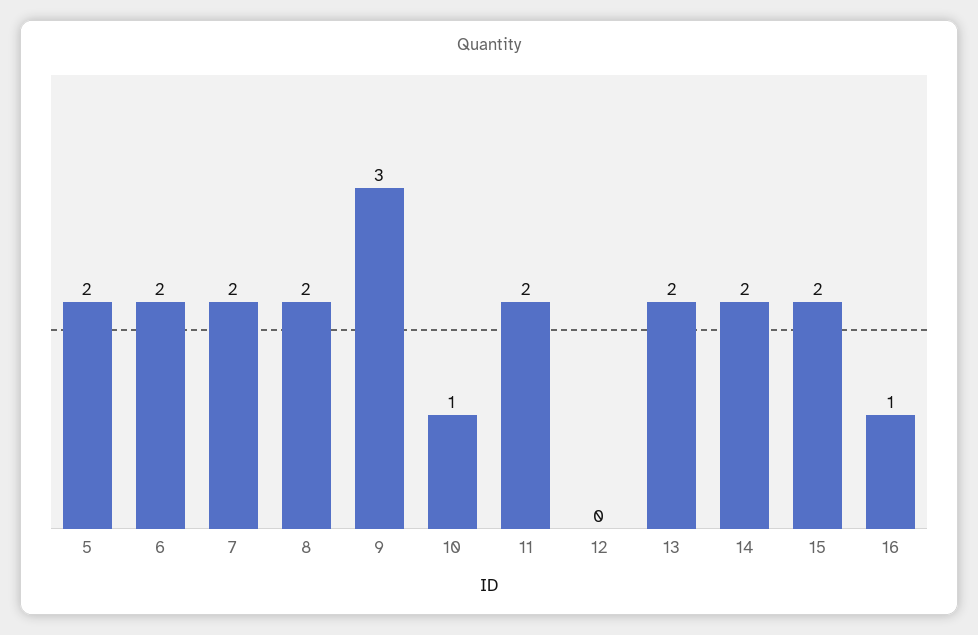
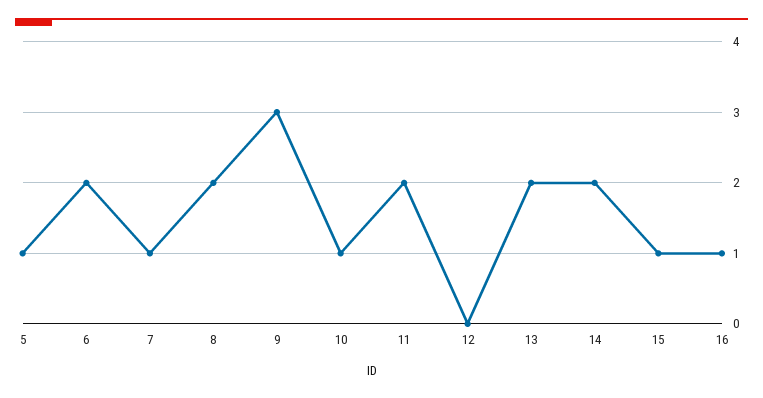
  {
-   "5": 2,
+   "5": 1,
    "6": 2,
-   "7": 2,
+   "7": 1,
    "8": 2,
    "9": 3,
    "10": 1,
    "11": 2,
    "12": 0,
    "13": 2,
    "14": 2,
-   "15": 2,
+   "15": 1,
    "16": 1
  }

